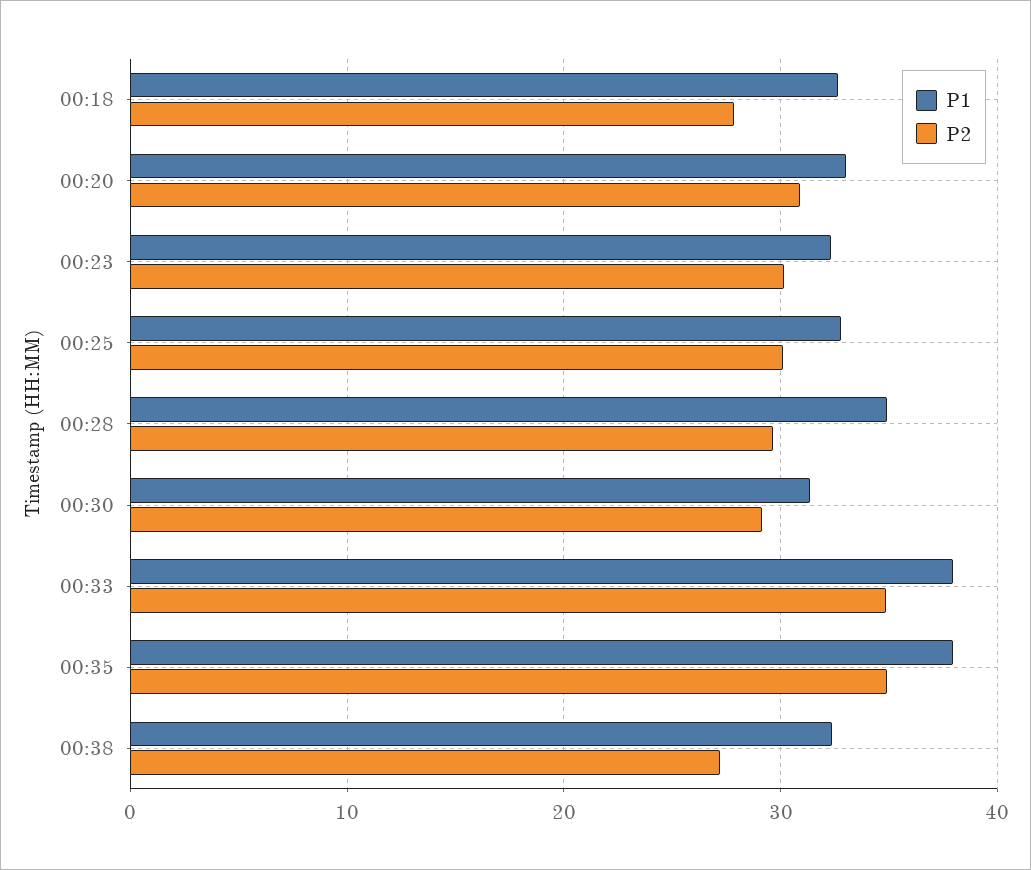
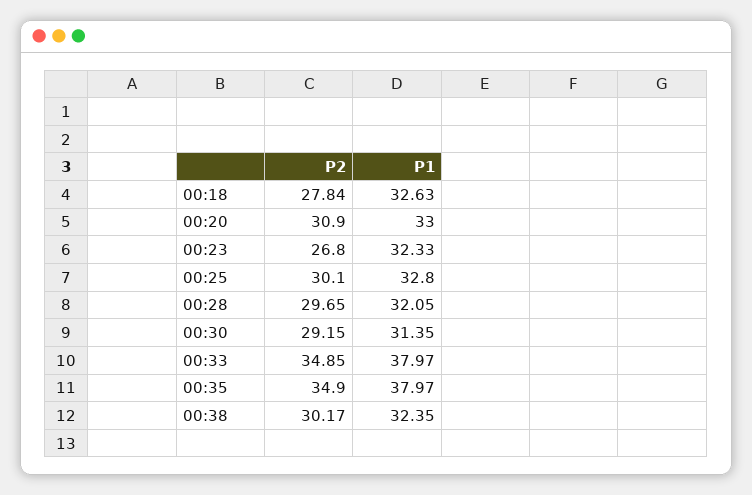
  {
    "P1": {
      "00:18": 32.63,
      "00:20": 33,
      "00:23": 32.33,
      "00:25": 32.8,
-     "00:28": 35,
+     "00:28": 32.05,
      "00:30": 31.35,
      "00:33": 37.97,
      "00:35": 37.97,
      "00:38": 32.35
    },
    "P2": {
      "00:18": 27.84,
      "00:20": 30.9,
-     "00:23": 30,
+     "00:23": 26.8,
      "00:25": 30.1,
      "00:28": 29.65,
      "00:30": 29.15,
      "00:33": 34.85,
      "00:35": 34.9,
-     "00:38": 27
+     "00:38": 30.17
    }
  }

